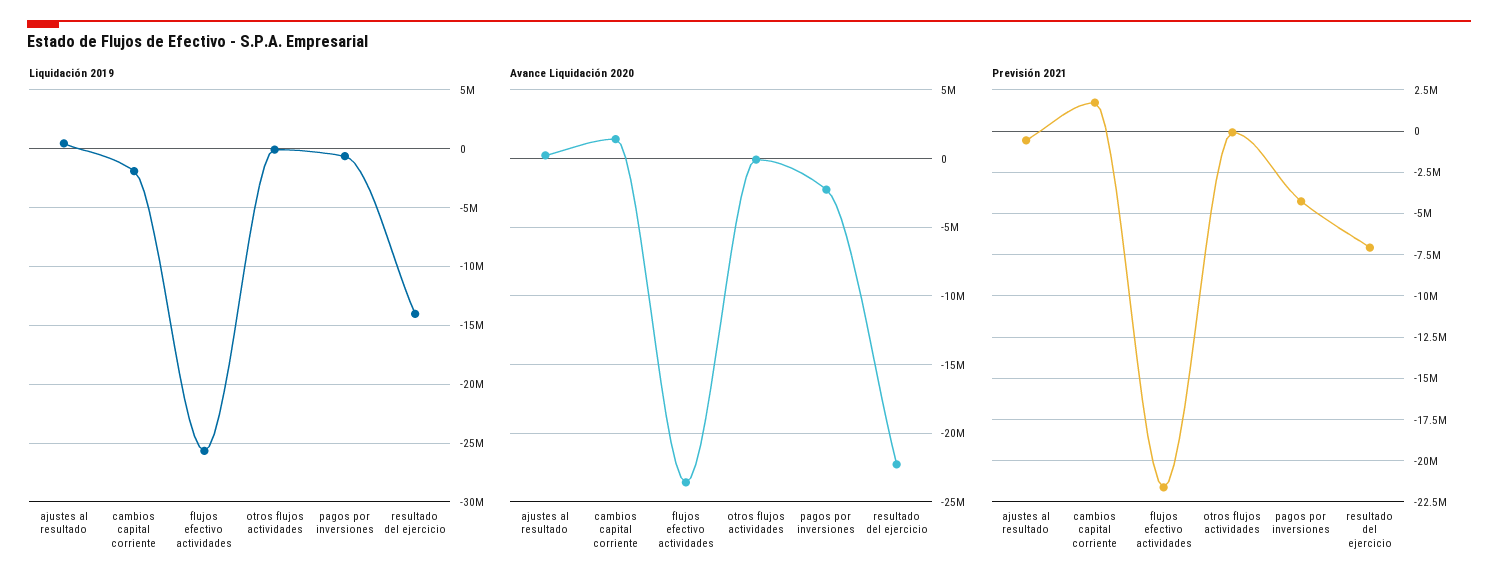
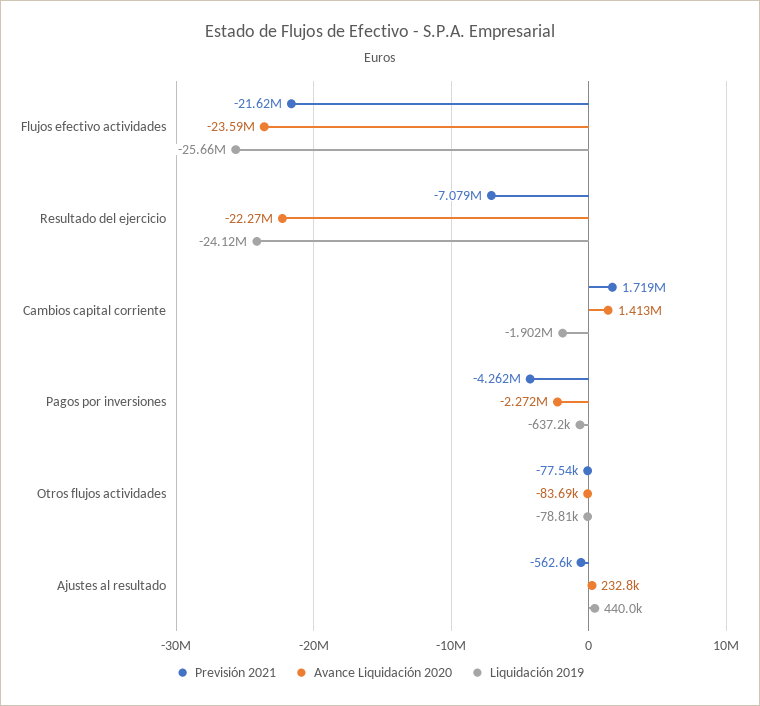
  {
    "Liquidación 2019": {
      "ajustes al resultado": 440000,
      "cambios capital corriente": -1902000,
      "flujos efectivo actividades": -25660000,
      "otros flujos actividades": -78810,
      "pagos por inversiones": -637200,
-     "resultado del ejercicio": -14000000
+     "resultado del ejercicio": -24120000
    },
    "Avance Liquidación 2020": {
      "ajustes al resultado": 232800,
      "cambios capital corriente": 1413000,
      "flujos efectivo actividades": -23590000,
      "otros flujos actividades": -83690,
      "pagos por inversiones": -2272000,
      "resultado del ejercicio": -22270000
    },
    "Previsión 2021": {
      "ajustes al resultado": -562600,
      "cambios capital corriente": 1719000,
      "flujos efectivo actividades": -21620000,
      "otros flujos actividades": -77540,
      "pagos por inversiones": -4262000,
      "resultado del ejercicio": -7079000
    }
  }

